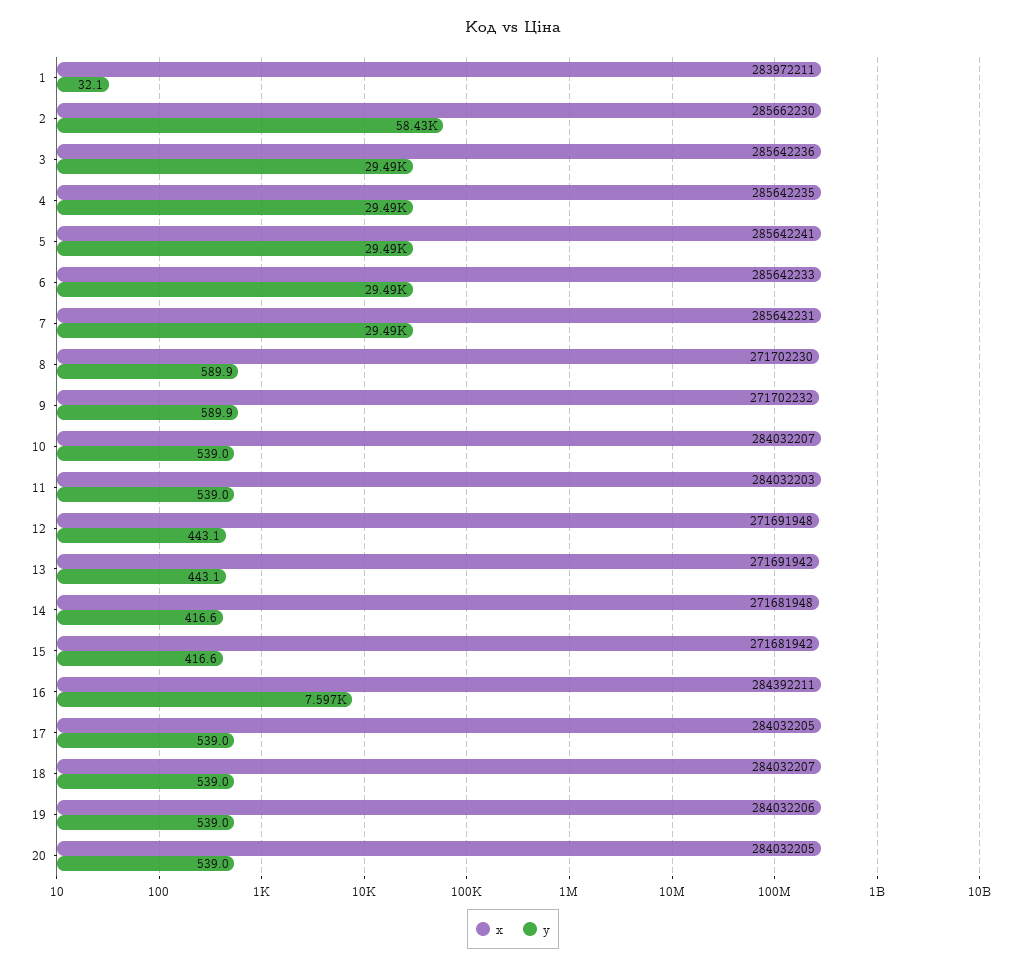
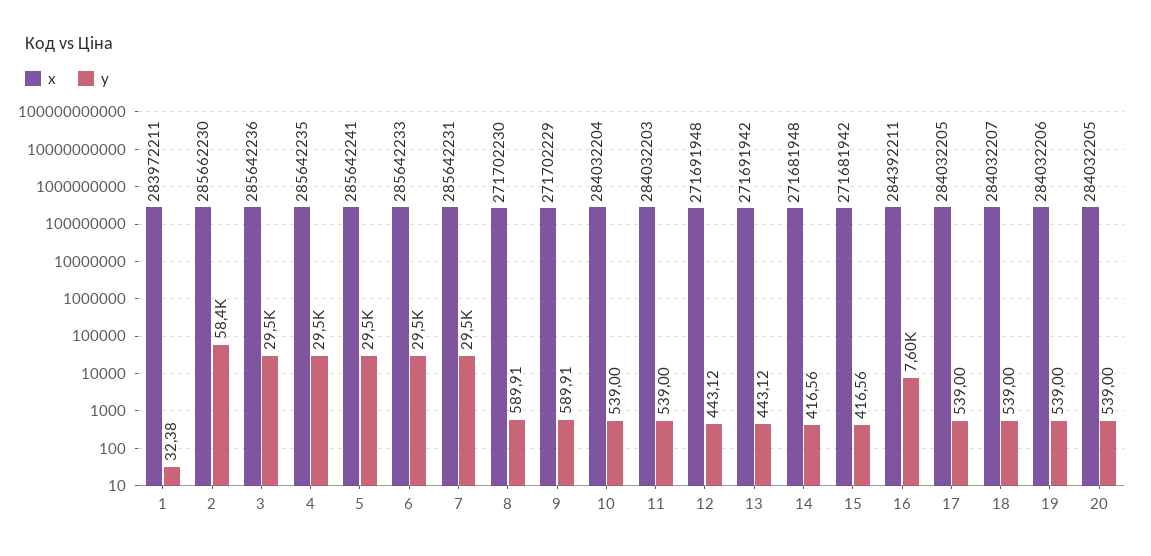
  {
    "x": {
      "1": 283972211,
      "2": 285662230,
      "3": 285642236,
      "4": 285642235,
      "5": 285642241,
      "6": 285642233,
      "7": 285642231,
      "8": 271702230,
-     "9": 271702232,
+     "9": 271702229,
-     "10": 284032207,
+     "10": 284032204,
      "11": 284032203,
      "12": 271691948,
      "13": 271691942,
      "14": 271681948,
      "15": 271681942,
      "16": 284392211,
      "17": 284032205,
      "18": 284032207,
      "19": 284032206,
      "20": 284032205
    },
    "y": {
-     "1": 32.1,
+     "1": 32.38,
      "2": 58430,
      "3": 29490,
      "4": 29490,
      "5": 29490,
      "6": 29490,
      "7": 29490,
      "8": 589.91,
      "9": 589.91,
      "10": 539,
      "11": 539,
      "12": 443.12,
      "13": 443.12,
      "14": 416.56,
      "15": 416.56,
      "16": 7597,
      "17": 539,
      "18": 539,
      "19": 539,
      "20": 539
    }
  }

